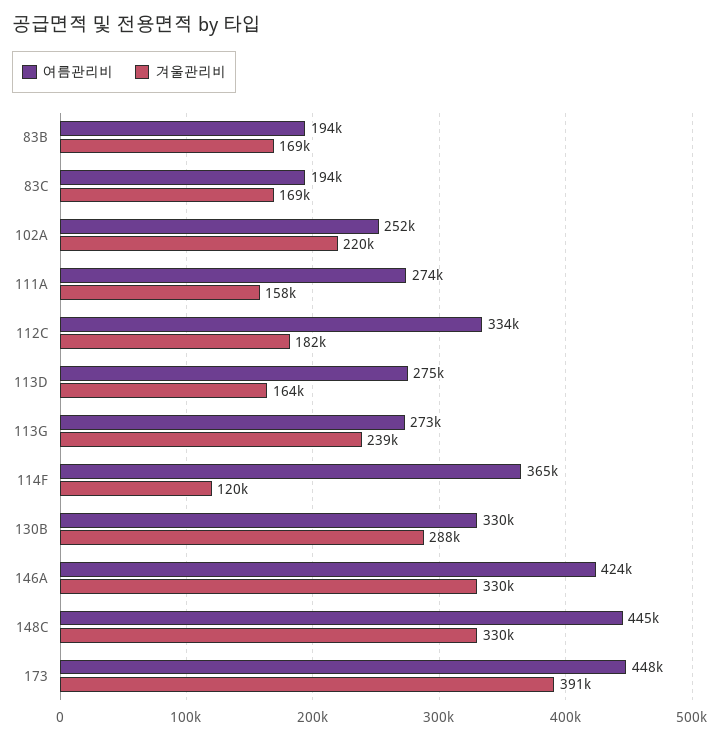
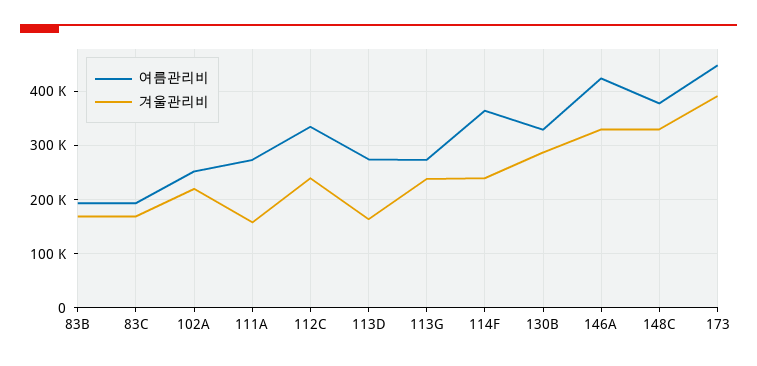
  {
    "여름관리비": {
      "83B": 194000,
      "83C": 194000,
      "102A": 252000,
      "111A": 274000,
      "112C": 334000,
      "113D": 275000,
      "113G": 273000,
      "114F": 365000,
      "130B": 330000,
      "146A": 424000,
-     "148C": 445000,
+     "148C": 380000,
      "173": 448000
    },
    "겨울관리비": {
      "83B": 169000,
      "83C": 169000,
      "102A": 220000,
      "111A": 158000,
-     "112C": 182000,
+     "112C": 240000,
      "113D": 164000,
      "113G": 239000,
-     "114F": 120000,
+     "114F": 240000,
      "130B": 288000,
      "146A": 330000,
      "148C": 330000,
      "173": 391000
    }
  }

